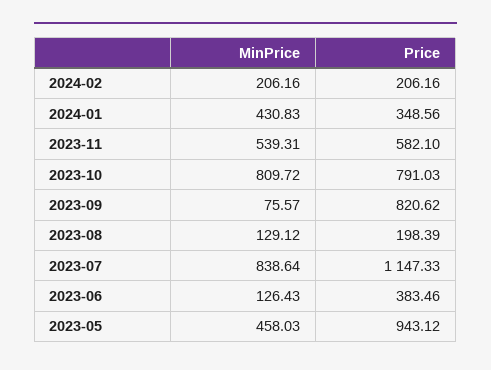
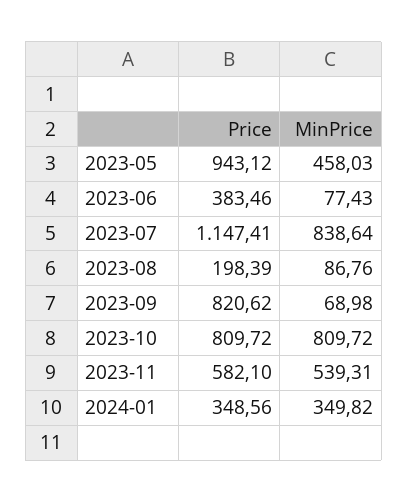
  {
    "MinPrice": {
-     "2024-02": 206.16,
-     "2024-01": 430.83,
+     "2024-01": 349.82,
      "2023-11": 539.31,
      "2023-10": 809.72,
-     "2023-09": 75.57,
+     "2023-09": 68.98,
-     "2023-08": 129.12,
+     "2023-08": 86.76,
      "2023-07": 838.64,
-     "2023-06": 126.43,
+     "2023-06": 77.43,
      "2023-05": 458.03
    },
    "Price": {
-     "2024-02": 206.16,
      "2024-01": 348.56,
      "2023-11": 582.1,
-     "2023-10": 791.03,
+     "2023-10": 809.72,
      "2023-09": 820.62,
      "2023-08": 198.39,
-     "2023-07": 1147.33,
+     "2023-07": 1147.41,
      "2023-06": 383.46,
      "2023-05": 943.12
    }
  }

